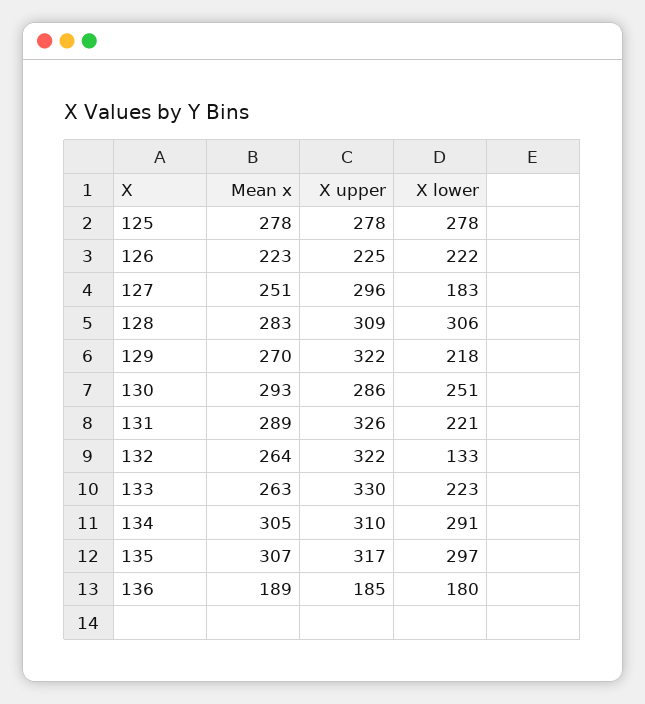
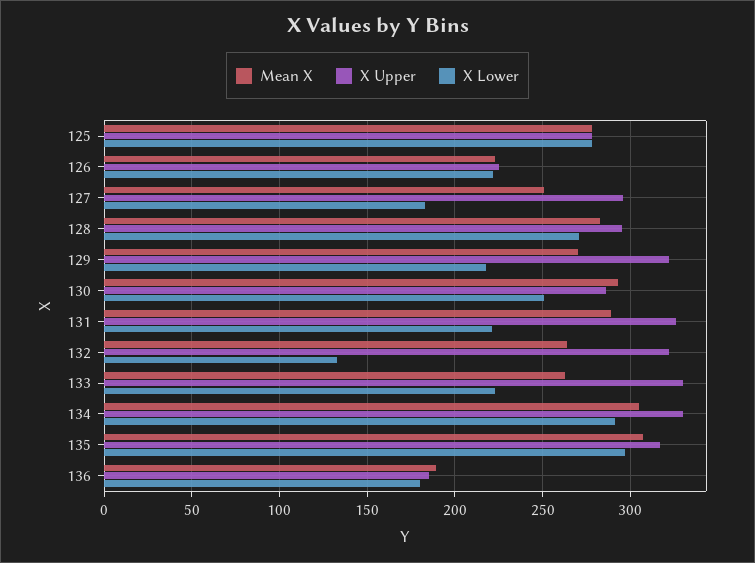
  {
    "Mean x": {
      "125": 278,
      "126": 223,
      "127": 251,
      "128": 283,
      "129": 270,
      "130": 293,
      "131": 289,
      "132": 264,
      "133": 263,
      "134": 305,
      "135": 307,
      "136": 189
    },
    "X upper": {
      "125": 278,
      "126": 225,
      "127": 296,
-     "128": 309,
+     "128": 295,
      "129": 322,
      "130": 286,
      "131": 326,
      "132": 322,
      "133": 330,
-     "134": 310,
+     "134": 330,
      "135": 317,
      "136": 185
    },
    "X lower": {
      "125": 278,
      "126": 222,
      "127": 183,
-     "128": 306,
+     "128": 270,
      "129": 218,
      "130": 251,
      "131": 221,
      "132": 133,
      "133": 223,
      "134": 291,
      "135": 297,
      "136": 180
    }
  }

